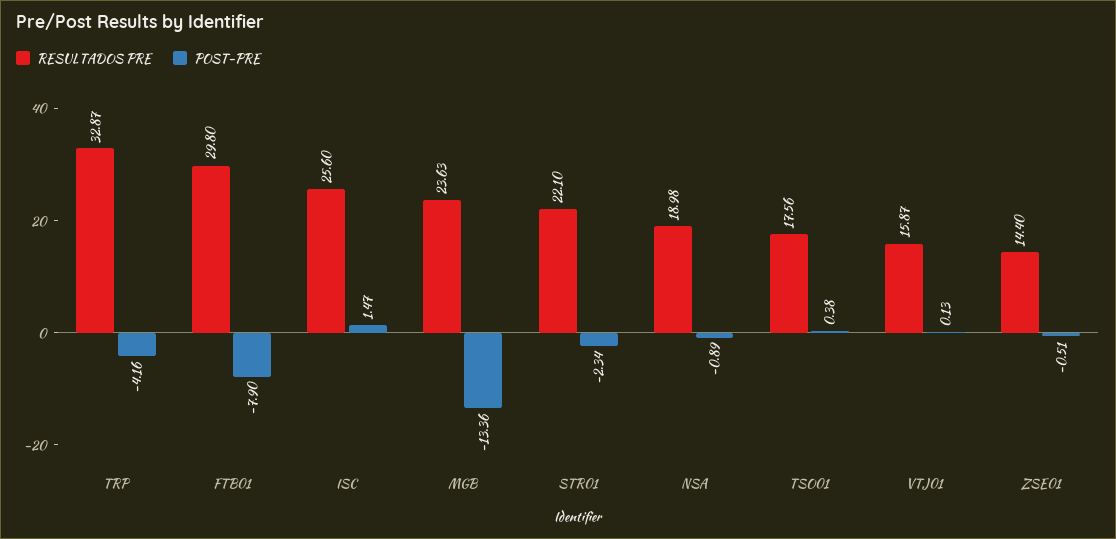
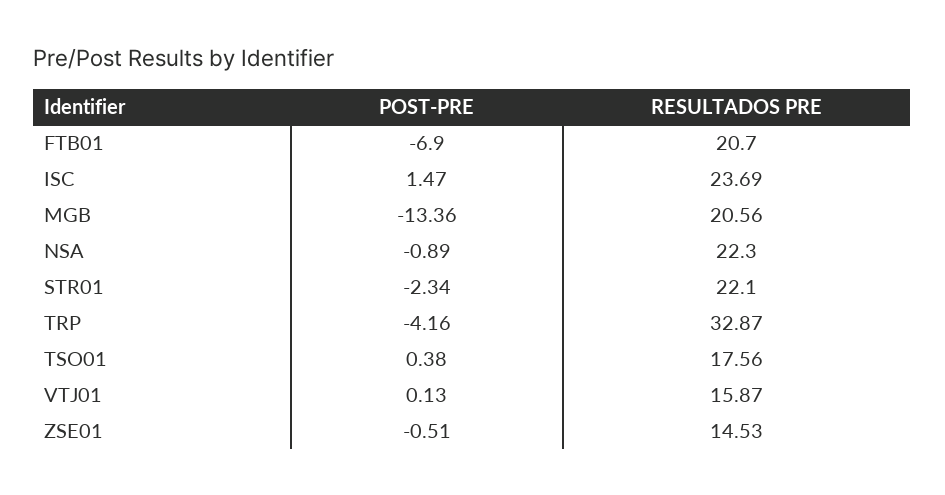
  {
    "RESULTADOS PRE": {
      "TRP": 32.87,
-     "FTB01": 29.8,
+     "FTB01": 20.7,
-     "ISC": 25.6,
+     "ISC": 23.69,
-     "MGB": 23.63,
+     "MGB": 20.56,
      "STR01": 22.1,
-     "NSA": 18.98,
+     "NSA": 22.3,
      "TSO01": 17.56,
      "VTJ01": 15.87,
-     "ZSE01": 14.4
+     "ZSE01": 14.53
    },
    "POST-PRE": {
      "TRP": -4.16,
-     "FTB01": -7.9,
+     "FTB01": -6.9,
      "ISC": 1.47,
      "MGB": -13.36,
      "STR01": -2.34,
      "NSA": -0.89,
      "TSO01": 0.38,
      "VTJ01": 0.13,
      "ZSE01": -0.51
    }
  }

